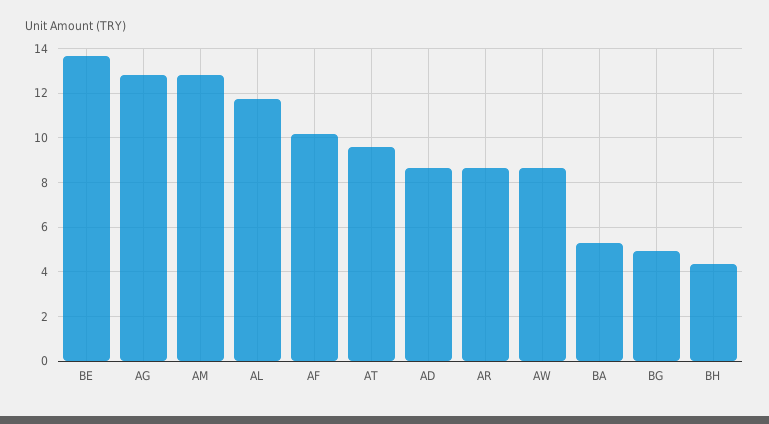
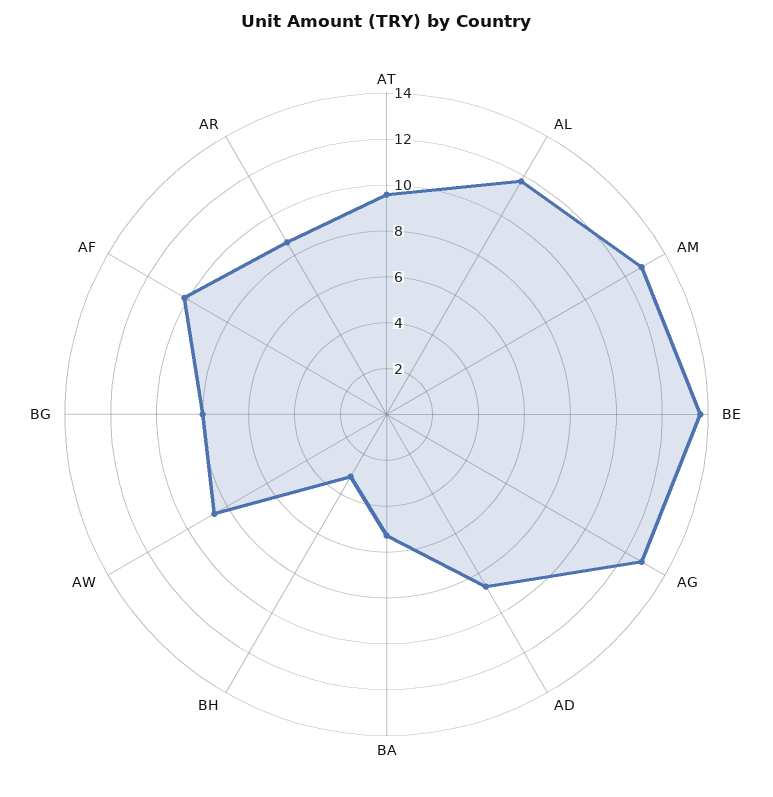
  {
    "BE": 13.5,
    "AG": 13,
    "AM": 13,
    "AL": 11.5,
    "AF": 10,
    "AT": 9.5,
    "AD": 8.5,
    "AR": 8.5,
    "AW": 8.5,
    "BA": 5.5,
-   "BG": 5,
+   "BG": 8,
-   "BH": 4.5
+   "BH": 3
  }

